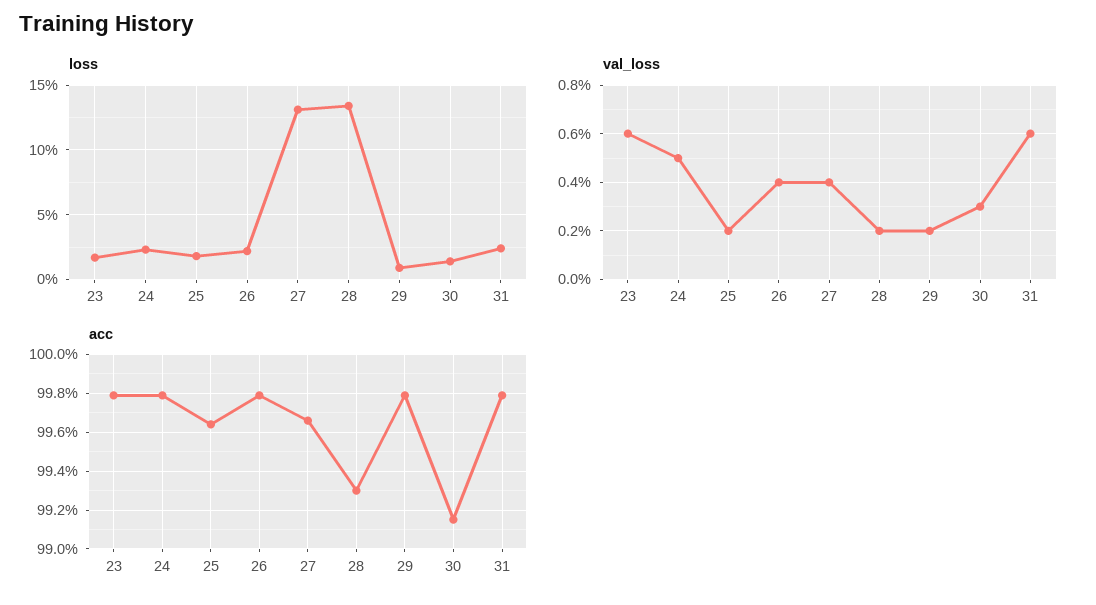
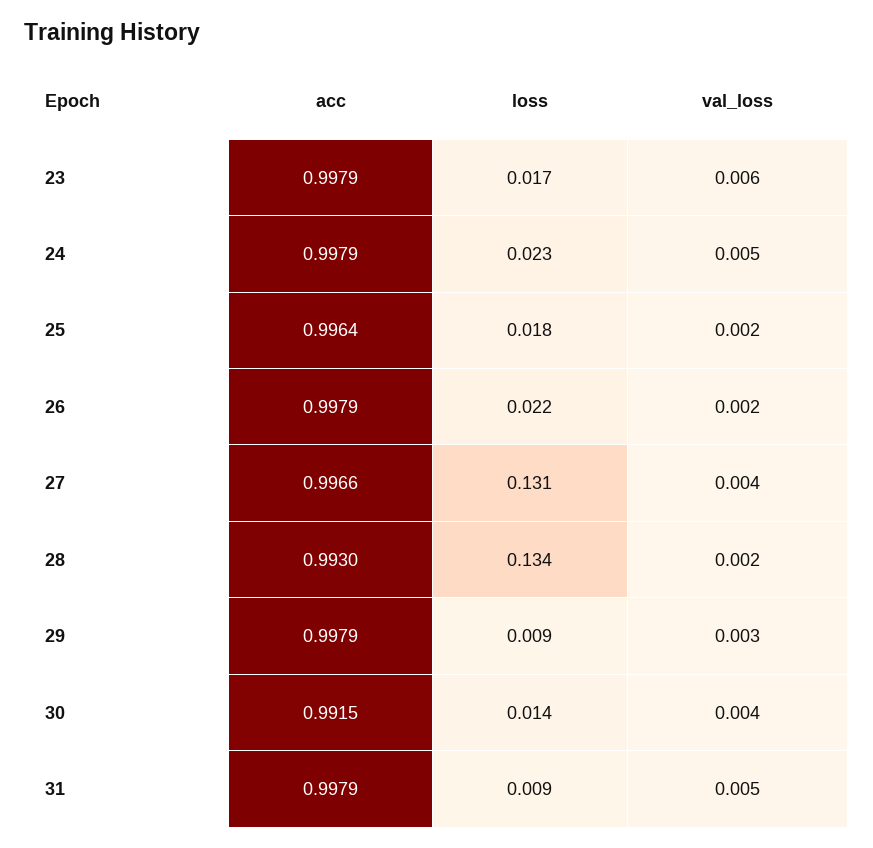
  {
    "loss": {
      "23": 0.017,
      "24": 0.023,
      "25": 0.018,
      "26": 0.022,
      "27": 0.131,
      "28": 0.134,
      "29": 0.009,
      "30": 0.014,
-     "31": 0.025
+     "31": 0.009
    },
    "val_loss": {
      "23": 0.006,
      "24": 0.005,
      "25": 0.002,
-     "26": 0.004,
+     "26": 0.002,
      "27": 0.004,
      "28": 0.002,
-     "29": 0.002,
+     "29": 0.003,
-     "30": 0.003,
+     "30": 0.004,
-     "31": 0.006
+     "31": 0.005
    },
    "acc": {
      "23": 0.9979,
      "24": 0.9979,
      "25": 0.9964,
      "26": 0.9979,
      "27": 0.9966,
      "28": 0.993,
      "29": 0.9979,
      "30": 0.9915,
      "31": 0.9979
    }
  }

